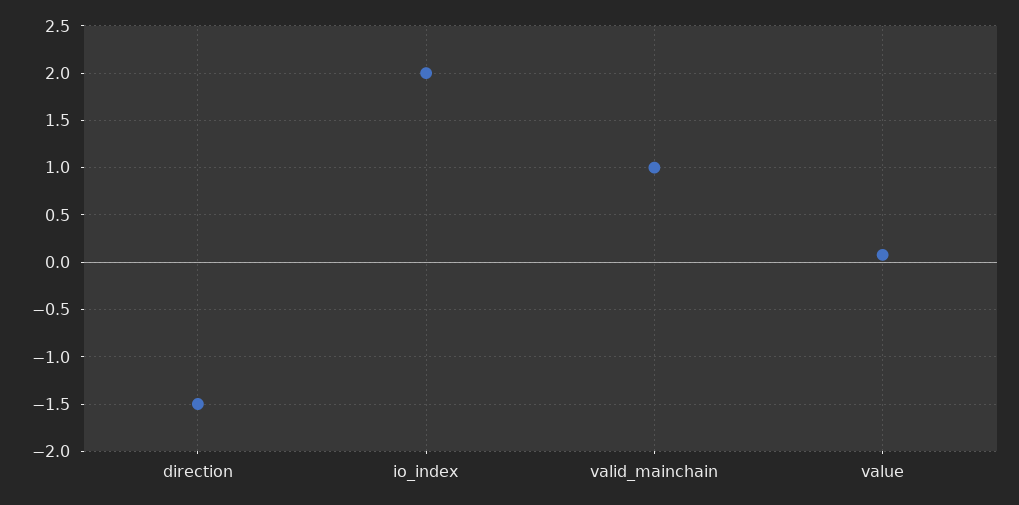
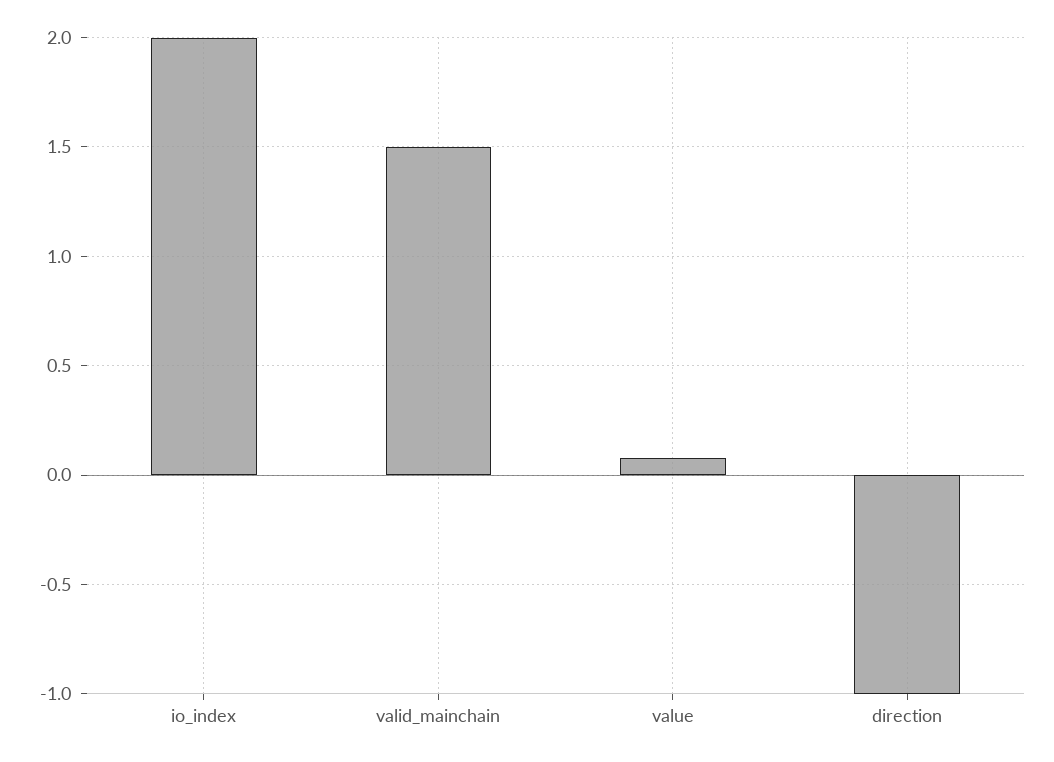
  {
-   "direction": -1.5,
+   "direction": -1,
    "io_index": 2,
-   "valid_mainchain": 1,
+   "valid_mainchain": 1.5,
    "value": 0.1
  }

